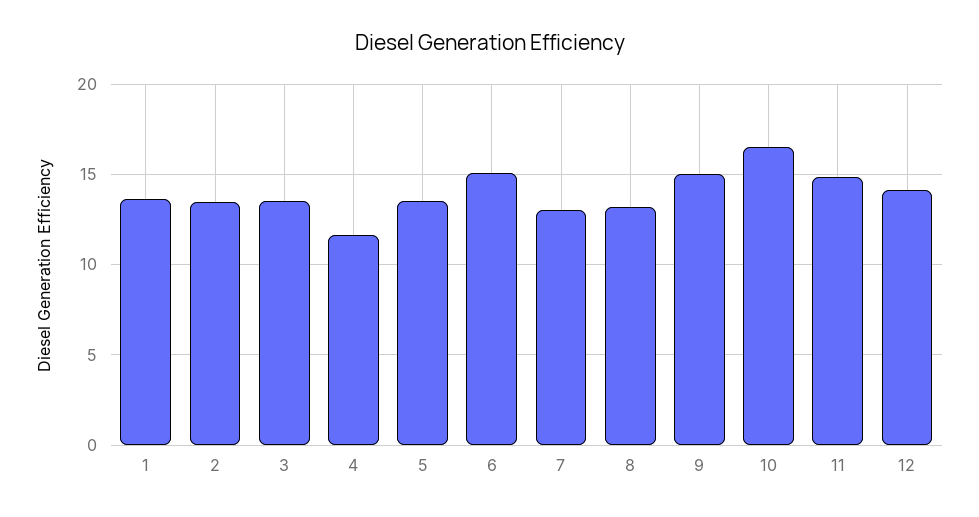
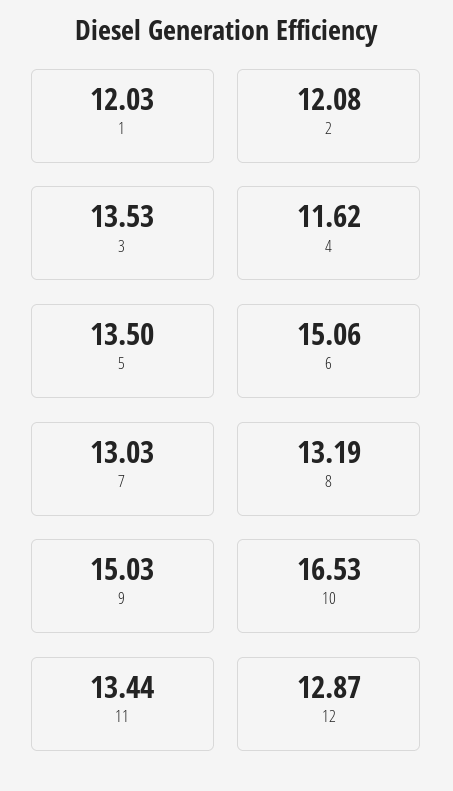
  {
-   "1": 13.5,
+   "1": 12.03,
-   "2": 13.5,
+   "2": 12.08,
    "3": 13.53,
    "4": 11.62,
    "5": 13.5,
    "6": 15.06,
    "7": 13.03,
    "8": 13.19,
    "9": 15.03,
    "10": 16.53,
-   "11": 15,
+   "11": 13.44,
-   "12": 14
+   "12": 12.87
  }

